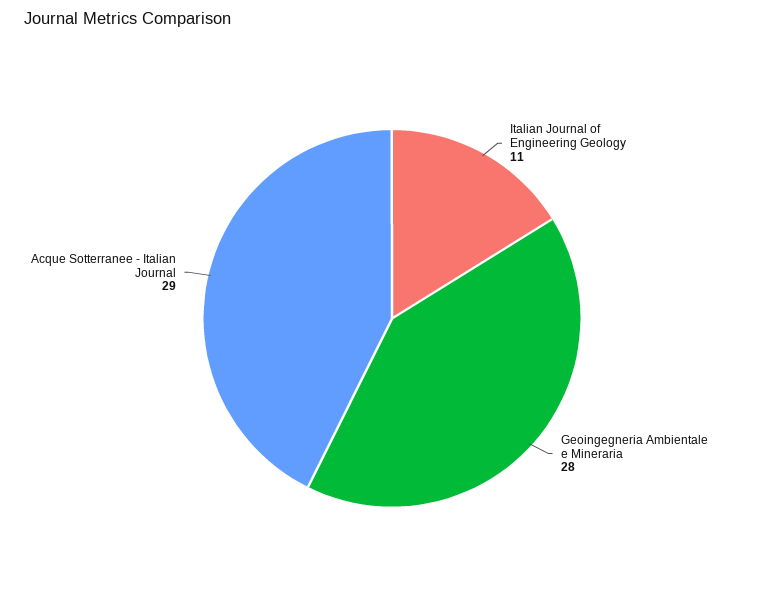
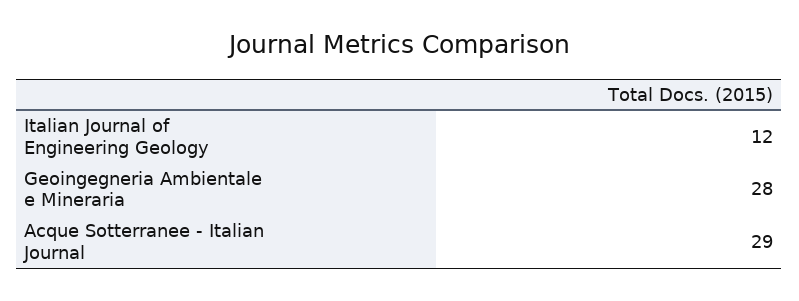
  {
-   "Italian Journal of Engineering Geology": 11,
+   "Italian Journal of Engineering Geology": 12,
    "Geoingegneria Ambientale e Mineraria": 28,
    "Acque Sotterranee - Italian Journal": 29
  }

